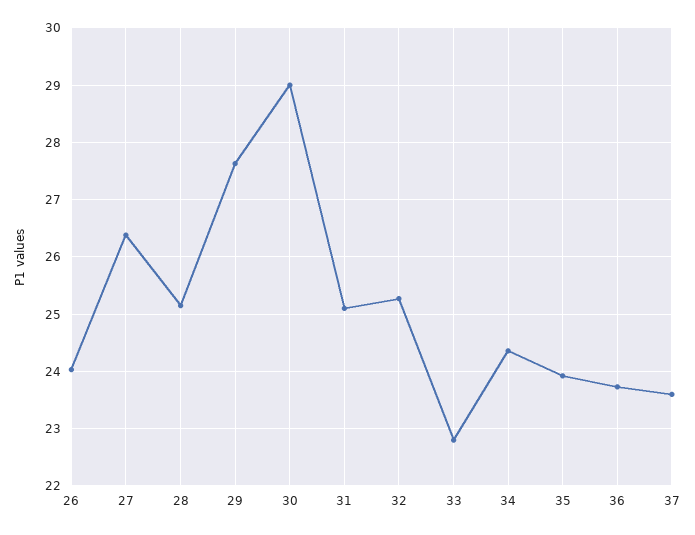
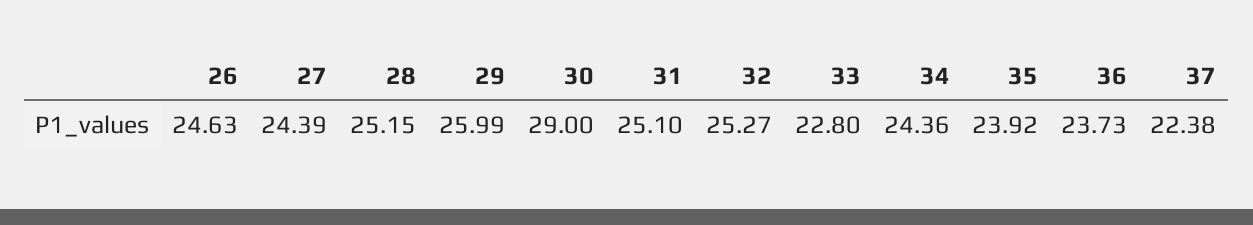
  {
-   "26": 24,
+   "26": 24.63,
-   "27": 26.4,
+   "27": 24.39,
    "28": 25.15,
-   "29": 27.6,
+   "29": 25.99,
    "30": 29,
    "31": 25.1,
    "32": 25.27,
    "33": 22.8,
    "34": 24.36,
    "35": 23.92,
    "36": 23.73,
-   "37": 23.6
+   "37": 22.38
  }

